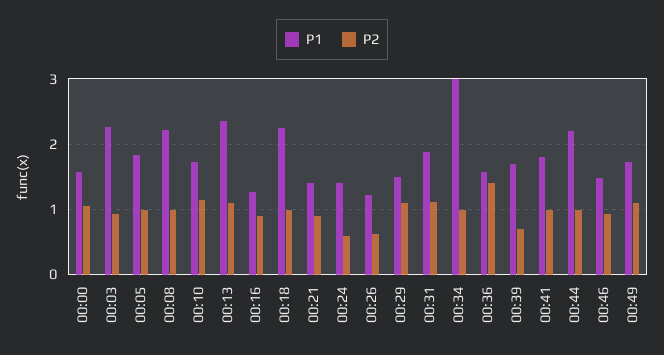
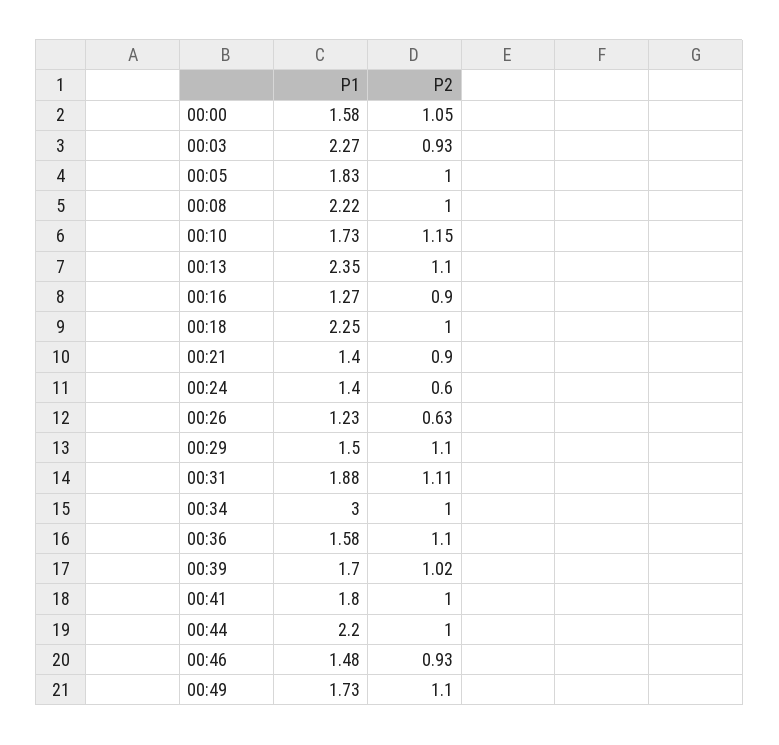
  {
    "P1": {
      "00:00": 1.58,
      "00:03": 2.27,
      "00:05": 1.83,
      "00:08": 2.22,
      "00:10": 1.73,
      "00:13": 2.35,
      "00:16": 1.27,
      "00:18": 2.25,
      "00:21": 1.4,
      "00:24": 1.4,
      "00:26": 1.23,
      "00:29": 1.5,
      "00:31": 1.88,
      "00:34": 3,
      "00:36": 1.58,
      "00:39": 1.7,
      "00:41": 1.8,
      "00:44": 2.2,
      "00:46": 1.48,
      "00:49": 1.73
    },
    "P2": {
      "00:00": 1.05,
      "00:03": 0.93,
      "00:05": 1,
      "00:08": 1,
      "00:10": 1.15,
      "00:13": 1.1,
      "00:16": 0.9,
      "00:18": 1,
      "00:21": 0.9,
      "00:24": 0.6,
      "00:26": 0.63,
      "00:29": 1.1,
      "00:31": 1.11,
      "00:34": 1,
-     "00:36": 1.4,
+     "00:36": 1.1,
-     "00:39": 0.7,
+     "00:39": 1.02,
      "00:41": 1,
      "00:44": 1,
      "00:46": 0.93,
      "00:49": 1.1
    }
  }

